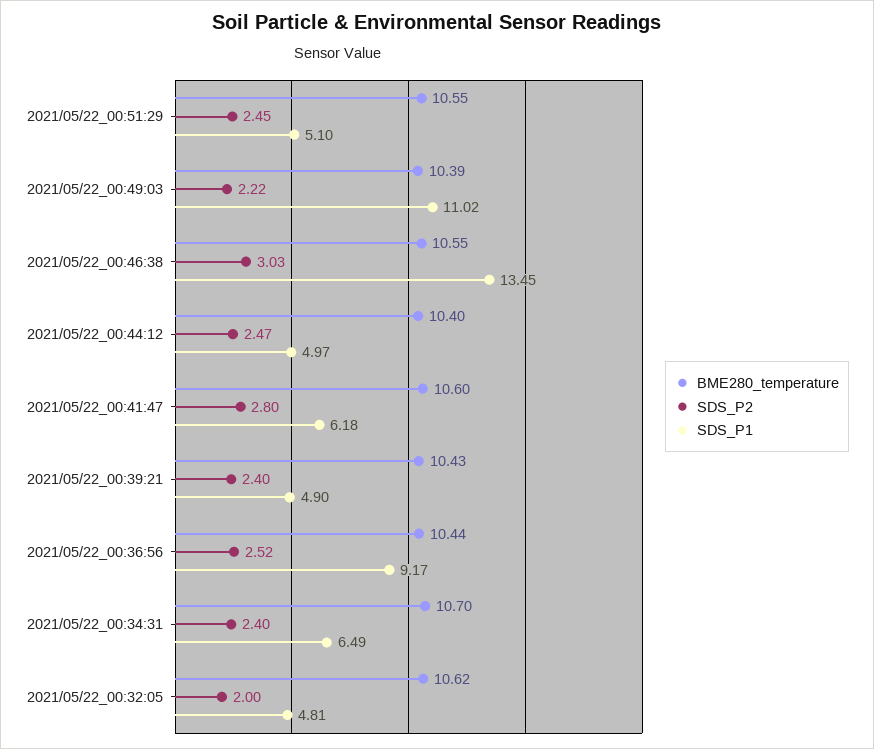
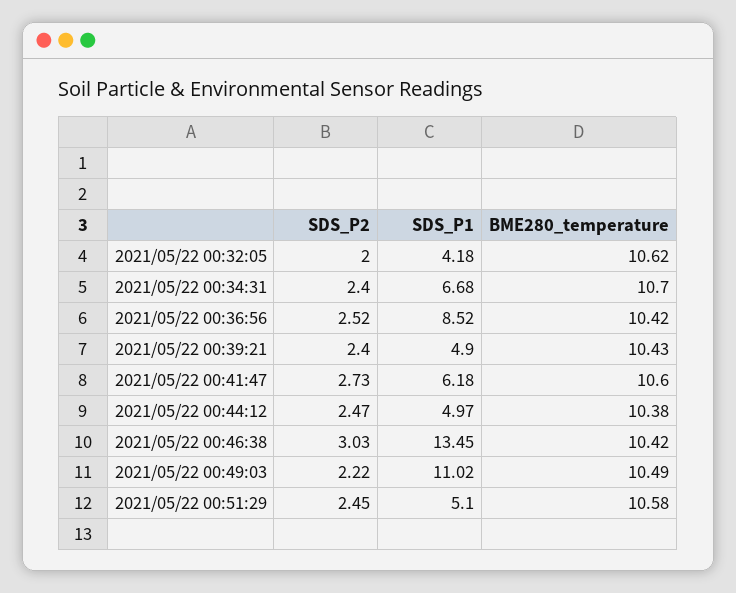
  {
    "BME280_temperature": {
-     "2021/05/22_00:51:29": 10.55,
+     "2021/05/22_00:51:29": 10.58,
-     "2021/05/22_00:49:03": 10.39,
+     "2021/05/22_00:49:03": 10.49,
-     "2021/05/22_00:46:38": 10.55,
+     "2021/05/22_00:46:38": 10.42,
-     "2021/05/22_00:44:12": 10.4,
+     "2021/05/22_00:44:12": 10.38,
      "2021/05/22_00:41:47": 10.6,
      "2021/05/22_00:39:21": 10.43,
-     "2021/05/22_00:36:56": 10.44,
+     "2021/05/22_00:36:56": 10.42,
      "2021/05/22_00:34:31": 10.7,
      "2021/05/22_00:32:05": 10.62
    },
    "SDS_P2": {
      "2021/05/22_00:51:29": 2.45,
      "2021/05/22_00:49:03": 2.22,
      "2021/05/22_00:46:38": 3.03,
      "2021/05/22_00:44:12": 2.47,
-     "2021/05/22_00:41:47": 2.8,
+     "2021/05/22_00:41:47": 2.73,
      "2021/05/22_00:39:21": 2.4,
      "2021/05/22_00:36:56": 2.52,
      "2021/05/22_00:34:31": 2.4,
      "2021/05/22_00:32:05": 2
    },
    "SDS_P1": {
      "2021/05/22_00:51:29": 5.1,
      "2021/05/22_00:49:03": 11.02,
      "2021/05/22_00:46:38": 13.45,
      "2021/05/22_00:44:12": 4.97,
      "2021/05/22_00:41:47": 6.18,
      "2021/05/22_00:39:21": 4.9,
-     "2021/05/22_00:36:56": 9.17,
+     "2021/05/22_00:36:56": 8.52,
-     "2021/05/22_00:34:31": 6.49,
+     "2021/05/22_00:34:31": 6.68,
-     "2021/05/22_00:32:05": 4.81
+     "2021/05/22_00:32:05": 4.18
    }
  }

